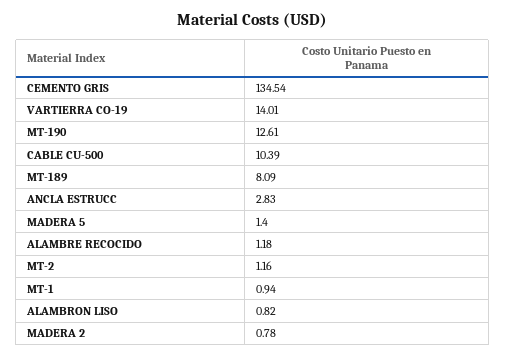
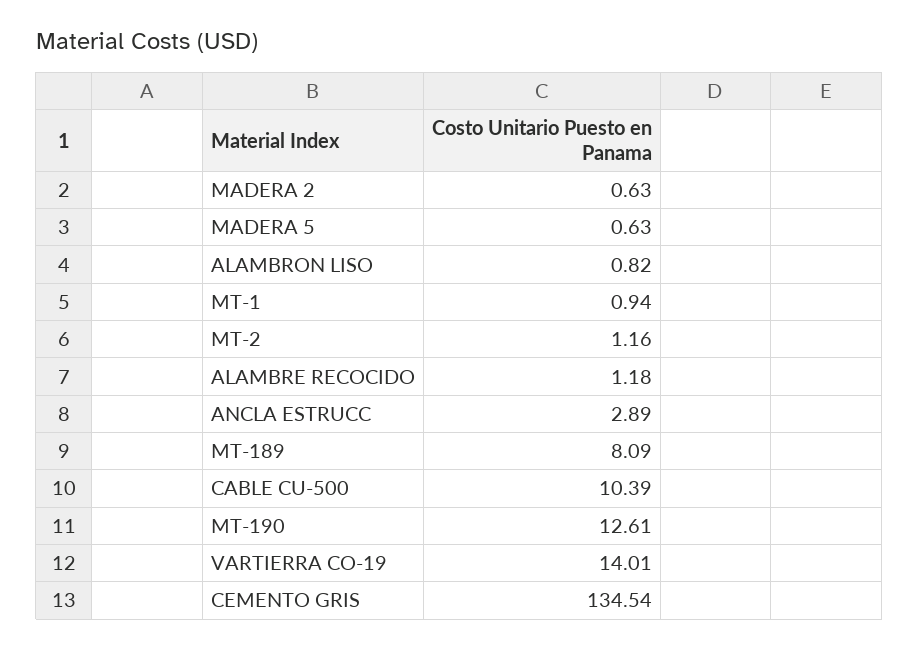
  {
    "CEMENTO GRIS": 134.54,
    "VARTIERRA CO-19": 14.01,
    "MT-190": 12.61,
    "CABLE CU-500": 10.39,
    "MT-189": 8.09,
-   "ANCLA ESTRUCC": 2.83,
+   "ANCLA ESTRUCC": 2.89,
-   "MADERA 5": 1.4,
+   "MADERA 5": 0.63,
    "ALAMBRE RECOCIDO": 1.18,
    "MT-2": 1.16,
    "MT-1": 0.94,
    "ALAMBRON LISO": 0.82,
-   "MADERA 2": 0.78
+   "MADERA 2": 0.63
  }

